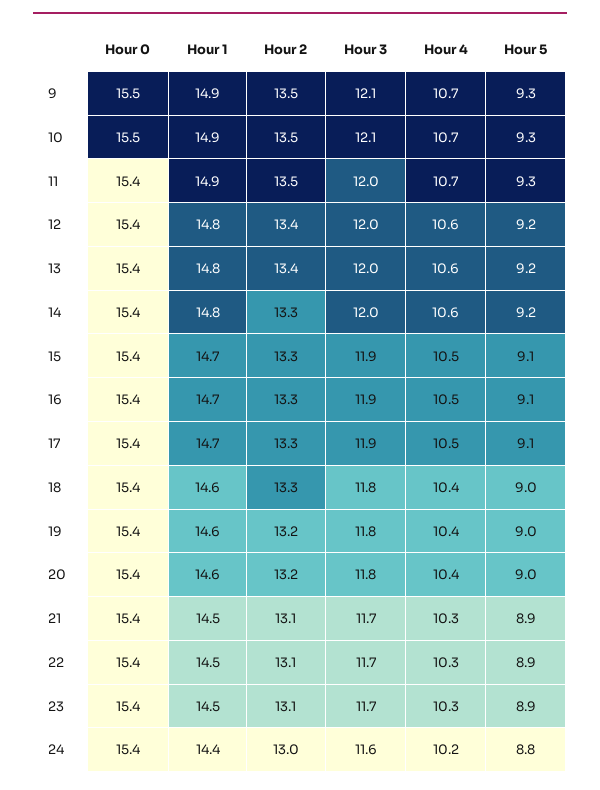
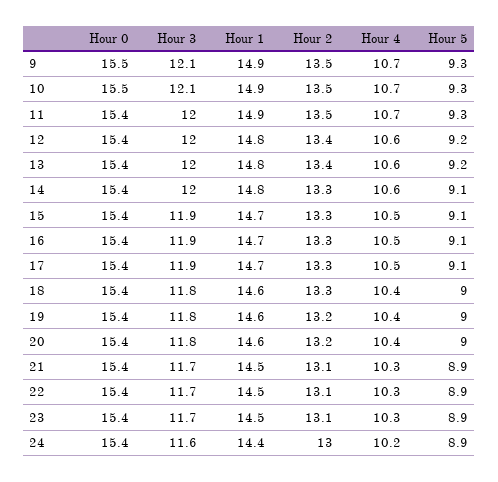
  {
    "Hour 0": {
      "9": 15.5,
      "10": 15.5,
      "11": 15.4,
      "12": 15.4,
      "13": 15.4,
      "14": 15.4,
      "15": 15.4,
      "16": 15.4,
      "17": 15.4,
      "18": 15.4,
      "19": 15.4,
      "20": 15.4,
      "21": 15.4,
      "22": 15.4,
      "23": 15.4,
      "24": 15.4
    },
    "Hour 1": {
      "9": 14.9,
      "10": 14.9,
      "11": 14.9,
      "12": 14.8,
      "13": 14.8,
      "14": 14.8,
      "15": 14.7,
      "16": 14.7,
      "17": 14.7,
      "18": 14.6,
      "19": 14.6,
      "20": 14.6,
      "21": 14.5,
      "22": 14.5,
      "23": 14.5,
      "24": 14.4
    },
    "Hour 2": {
      "9": 13.5,
      "10": 13.5,
      "11": 13.5,
      "12": 13.4,
      "13": 13.4,
      "14": 13.3,
      "15": 13.3,
      "16": 13.3,
      "17": 13.3,
      "18": 13.3,
      "19": 13.2,
      "20": 13.2,
      "21": 13.1,
      "22": 13.1,
      "23": 13.1,
      "24": 13
    },
    "Hour 3": {
      "9": 12.1,
      "10": 12.1,
      "11": 12,
      "12": 12,
      "13": 12,
      "14": 12,
      "15": 11.9,
      "16": 11.9,
      "17": 11.9,
      "18": 11.8,
      "19": 11.8,
      "20": 11.8,
      "21": 11.7,
      "22": 11.7,
      "23": 11.7,
      "24": 11.6
    },
    "Hour 4": {
      "9": 10.7,
      "10": 10.7,
      "11": 10.7,
      "12": 10.6,
      "13": 10.6,
      "14": 10.6,
      "15": 10.5,
      "16": 10.5,
      "17": 10.5,
      "18": 10.4,
      "19": 10.4,
      "20": 10.4,
      "21": 10.3,
      "22": 10.3,
      "23": 10.3,
      "24": 10.2
    },
    "Hour 5": {
      "9": 9.3,
      "10": 9.3,
      "11": 9.3,
      "12": 9.2,
      "13": 9.2,
-     "14": 9.2,
+     "14": 9.1,
      "15": 9.1,
      "16": 9.1,
      "17": 9.1,
      "18": 9,
      "19": 9,
      "20": 9,
      "21": 8.9,
      "22": 8.9,
      "23": 8.9,
-     "24": 8.8
+     "24": 8.9
    }
  }

